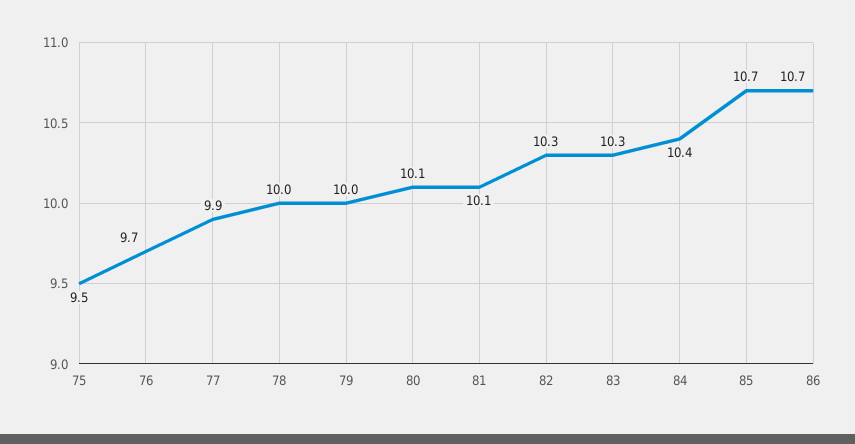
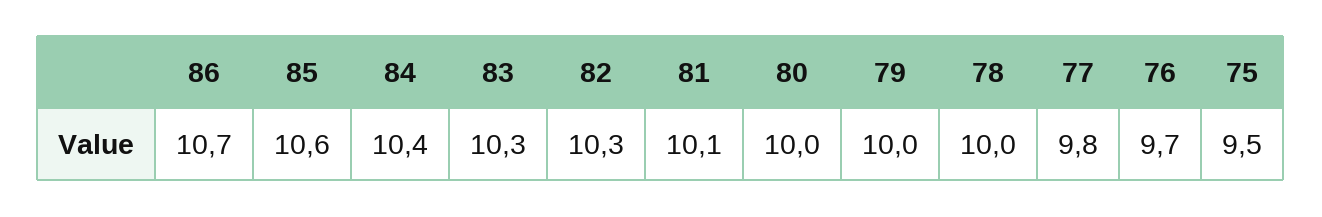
  {
    "75": 9.5,
    "76": 9.7,
-   "77": 9.9,
+   "77": 9.8,
    "78": 10,
    "79": 10,
-   "80": 10.1,
+   "80": 10,
    "81": 10.1,
    "82": 10.3,
    "83": 10.3,
    "84": 10.4,
-   "85": 10.7,
+   "85": 10.6,
    "86": 10.7
  }

